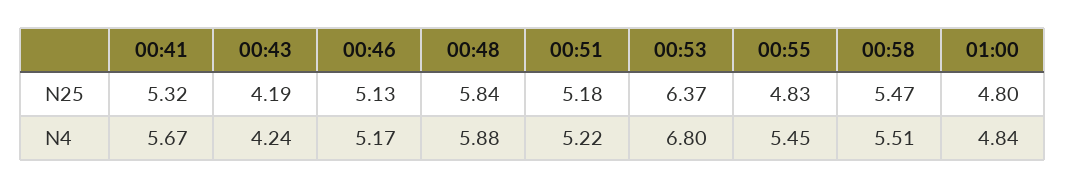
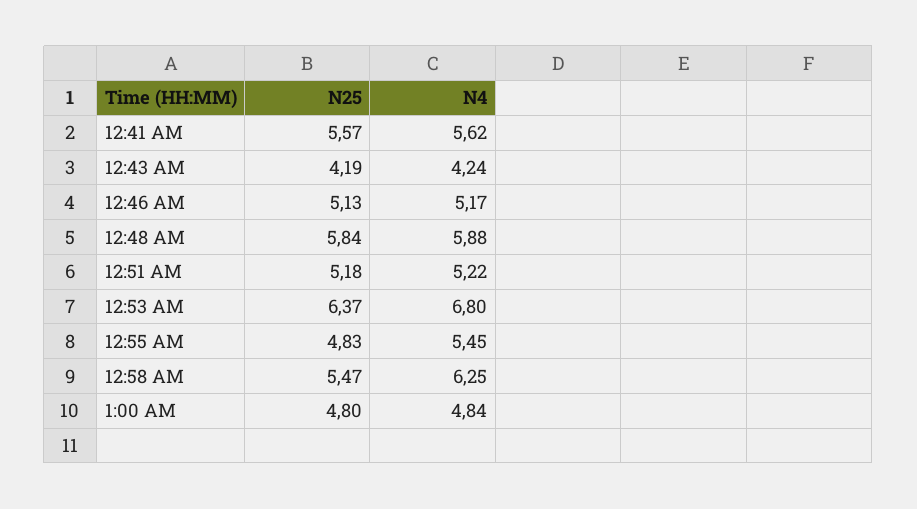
  {
    "00:41": {
-     "N25": 5.32,
+     "N25": 5.57,
-     "N4": 5.67
+     "N4": 5.62
    },
    "00:43": {
      "N25": 4.19,
      "N4": 4.24
    },
    "00:46": {
      "N25": 5.13,
      "N4": 5.17
    },
    "00:48": {
      "N25": 5.84,
      "N4": 5.88
    },
    "00:51": {
      "N25": 5.18,
      "N4": 5.22
    },
    "00:53": {
      "N25": 6.37,
      "N4": 6.8
    },
    "00:55": {
      "N25": 4.83,
      "N4": 5.45
    },
    "00:58": {
      "N25": 5.47,
-     "N4": 5.51
+     "N4": 6.25
    },
    "01:00": {
      "N25": 4.8,
      "N4": 4.84
    }
  }

